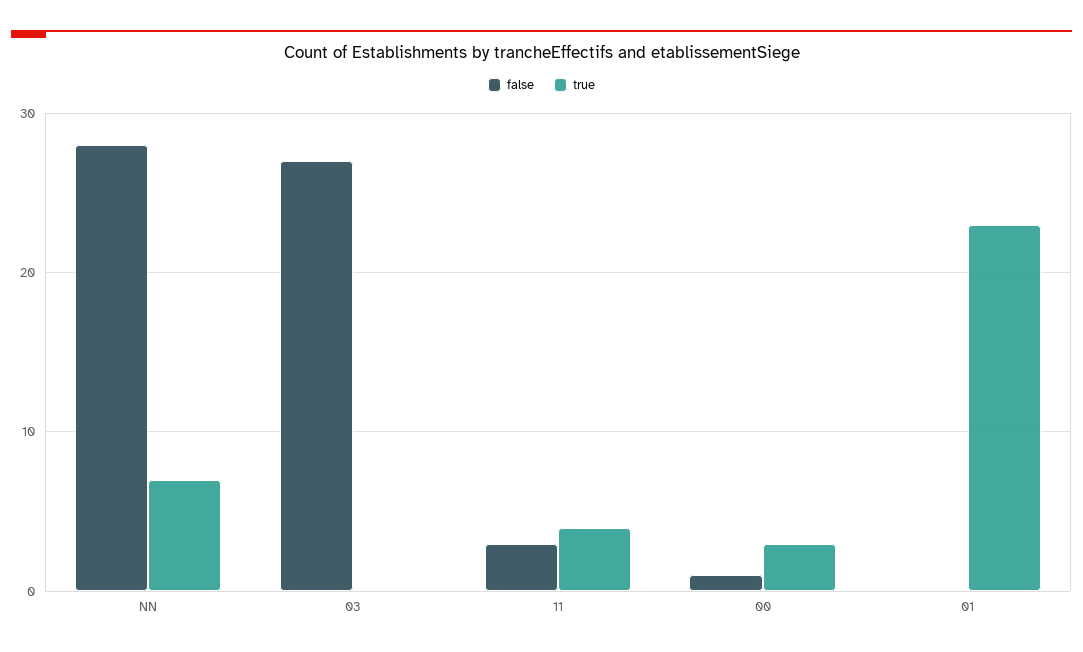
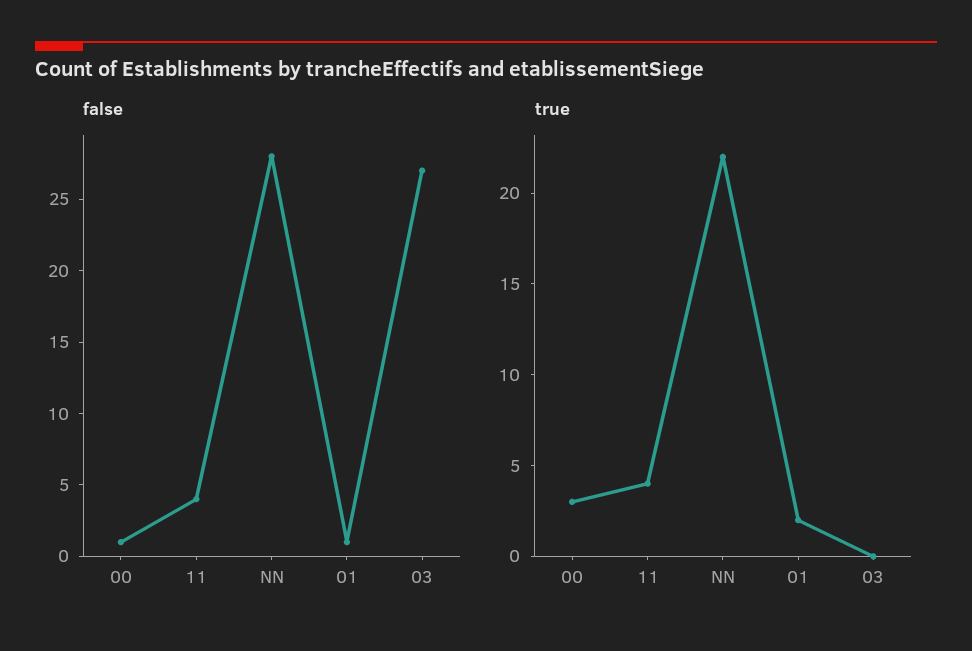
  {
    "false": {
      "NN": 28,
      "03": 27,
-     "11": 3,
+     "11": 4,
      "00": 1,
-     "01": 0
+     "01": 1
    },
    "true": {
-     "NN": 7,
+     "NN": 22,
      "03": 0,
      "11": 4,
      "00": 3,
-     "01": 23
+     "01": 2
    }
  }

